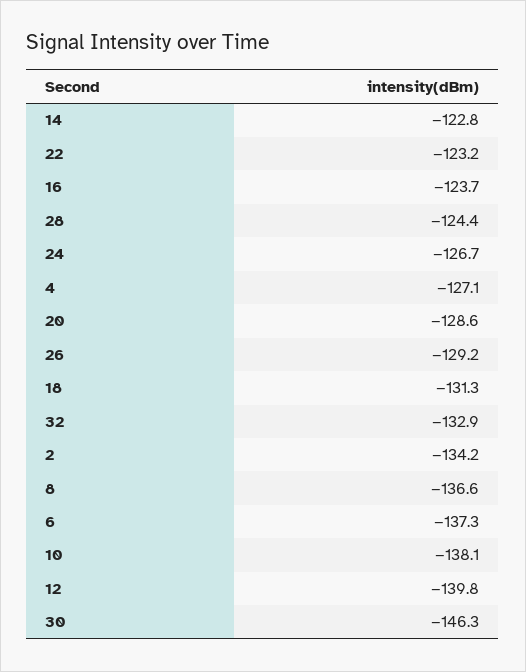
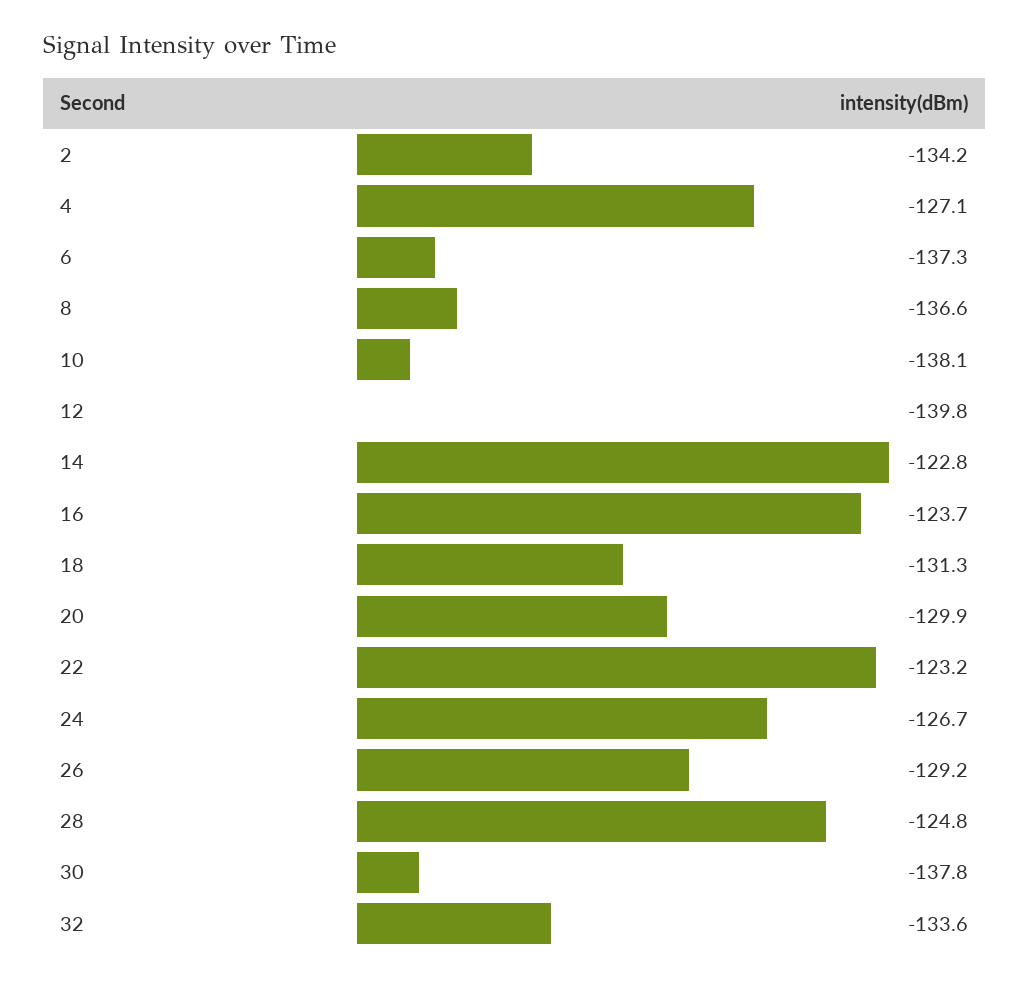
  {
    "14": -122.8,
    "22": -123.2,
    "16": -123.7,
-   "28": -124.4,
+   "28": -124.8,
    "24": -126.7,
    "4": -127.1,
-   "20": -128.6,
+   "20": -129.9,
    "26": -129.2,
    "18": -131.3,
-   "32": -132.9,
+   "32": -133.6,
    "2": -134.2,
    "8": -136.6,
    "6": -137.3,
    "10": -138.1,
    "12": -139.8,
-   "30": -146.3
+   "30": -137.8
  }

